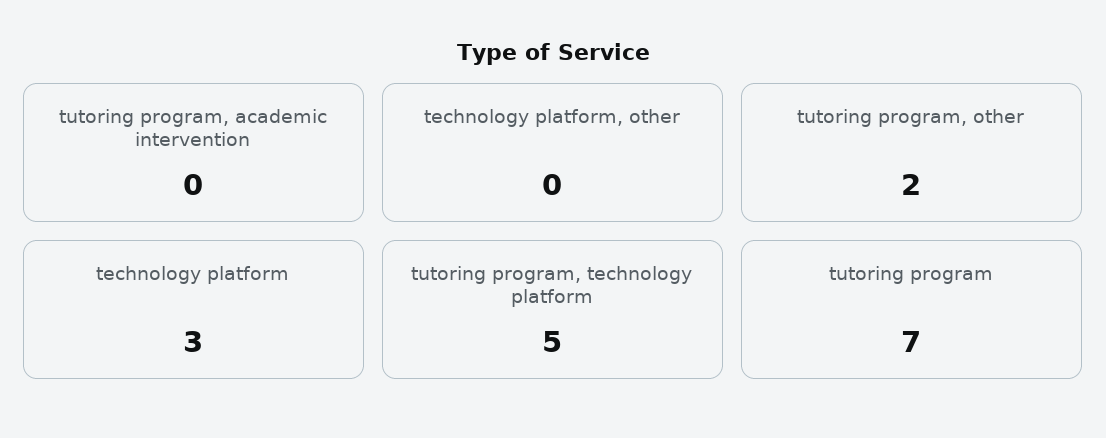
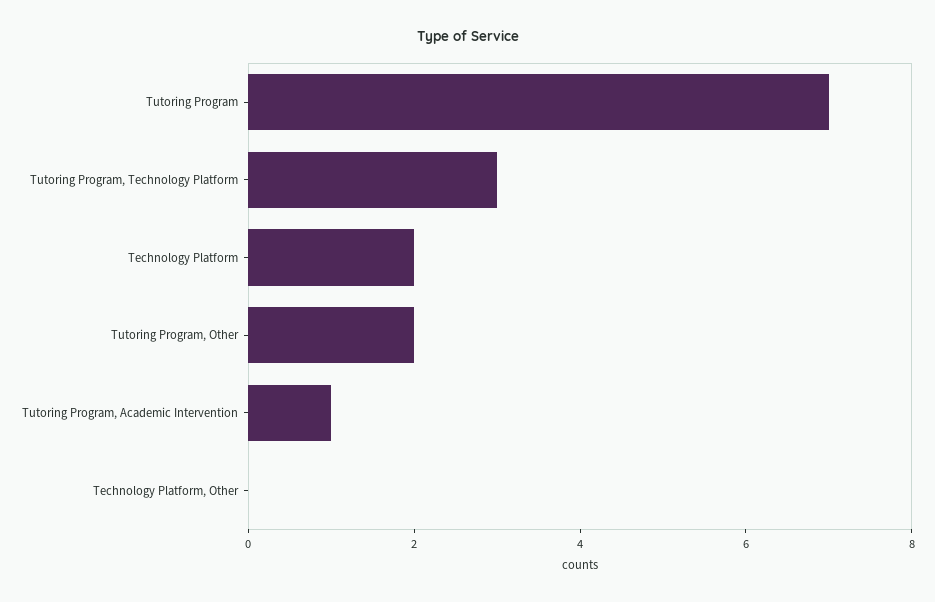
  {
-   "tutoring program, academic intervention": 0,
+   "tutoring program, academic intervention": 1,
    "technology platform, other": 0,
    "tutoring program, other": 2,
-   "technology platform": 3,
+   "technology platform": 2,
-   "tutoring program, technology platform": 5,
+   "tutoring program, technology platform": 3,
    "tutoring program": 7
  }

